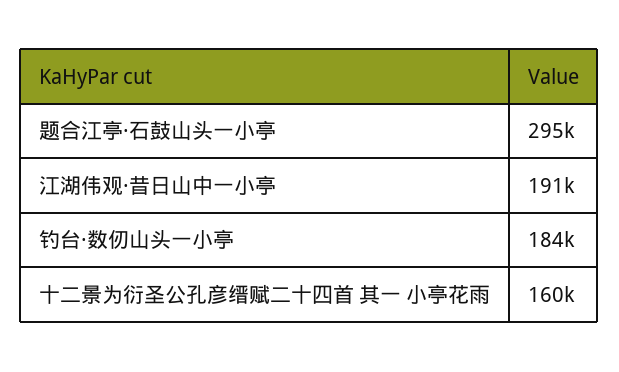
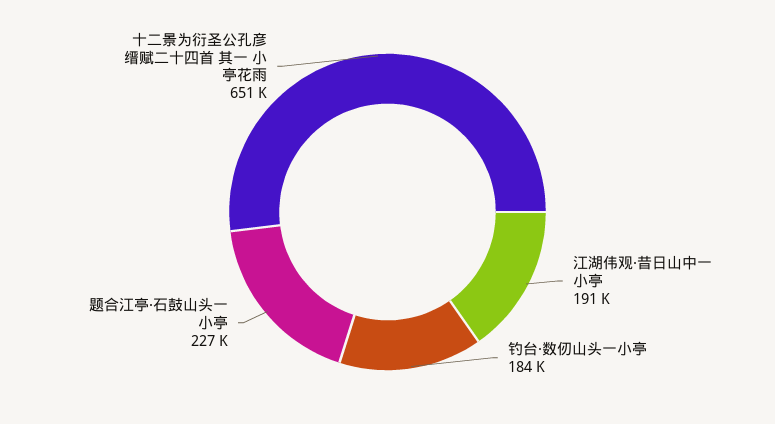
  {
-   "题合江亭·石鼓山头一小亭": 295000,
+   "题合江亭·石鼓山头一小亭": 227000,
    "江湖伟观·昔日山中一小亭": 191000,
    "钓台·数仞山头一小亭": 184000,
-   "十二景为衍圣公孔彦缙赋二十四首 其一 小亭花雨": 160000
+   "十二景为衍圣公孔彦缙赋二十四首 其一 小亭花雨": 651000
  }

